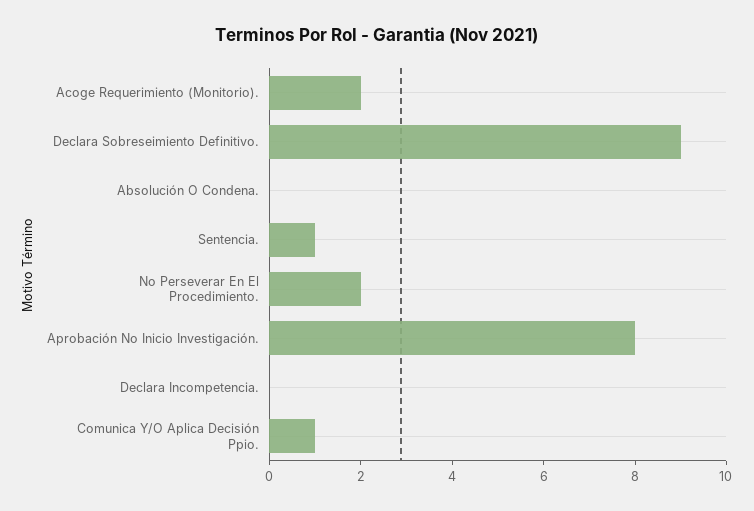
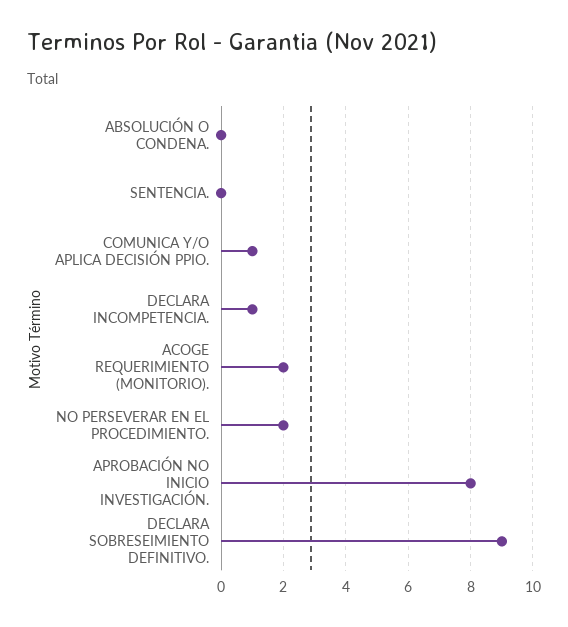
  {
    "Acoge Requerimiento (Monitorio).": 2,
    "Declara Sobreseimiento Definitivo.": 9,
    "Absolución O Condena.": 0,
-   "Sentencia.": 1,
+   "Sentencia.": 0,
    "No Perseverar En El Procedimiento.": 2,
    "Aprobación No Inicio Investigación.": 8,
-   "Declara Incompetencia.": 0,
+   "Declara Incompetencia.": 1,
    "Comunica Y/O Aplica Decisión Ppio.": 1
  }

